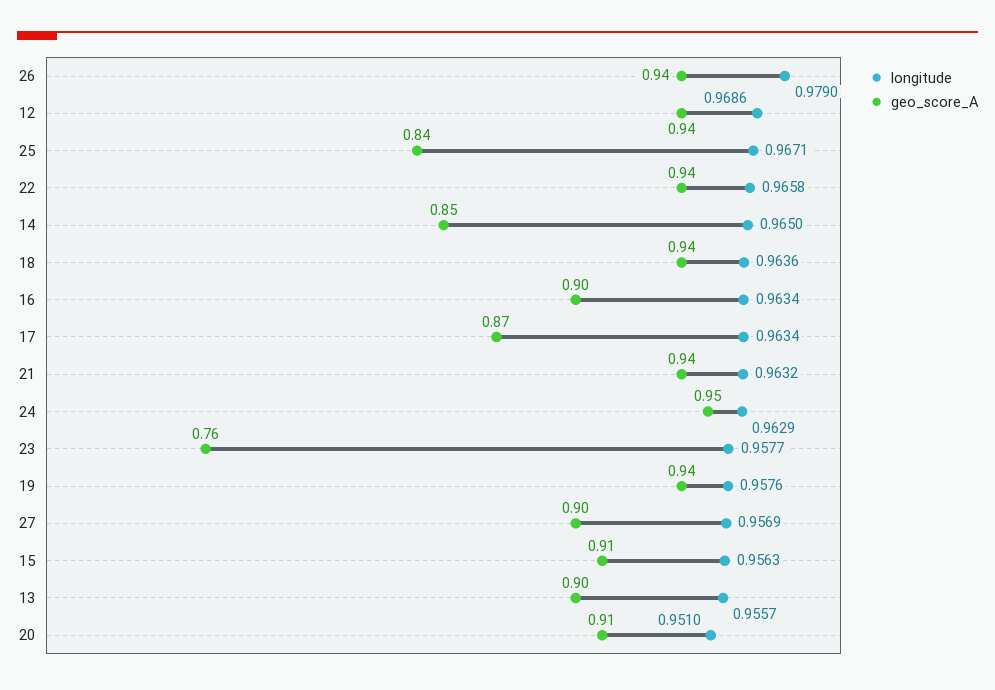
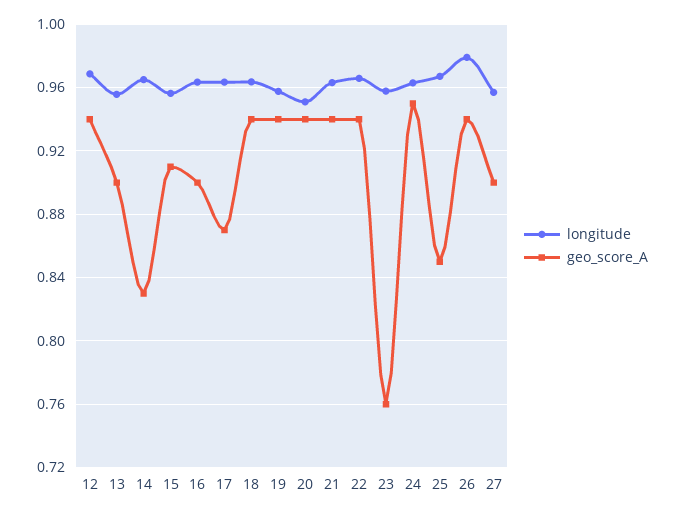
  {
    "longitude": {
      "26": 0.979,
      "12": 0.9686,
      "25": 0.9671,
      "22": 0.9658,
      "14": 0.965,
      "18": 0.9636,
      "16": 0.9634,
      "17": 0.9634,
      "21": 0.9632,
      "24": 0.9629,
      "23": 0.9577,
      "19": 0.9576,
      "27": 0.9569,
      "15": 0.9563,
      "13": 0.9557,
      "20": 0.951
    },
    "geo_score_A": {
      "26": 0.94,
      "12": 0.94,
-     "25": 0.84,
+     "25": 0.85,
      "22": 0.94,
-     "14": 0.85,
+     "14": 0.83,
      "18": 0.94,
      "16": 0.9,
      "17": 0.87,
      "21": 0.94,
      "24": 0.95,
      "23": 0.76,
      "19": 0.94,
      "27": 0.9,
      "15": 0.91,
      "13": 0.9,
-     "20": 0.91
+     "20": 0.94
    }
  }

